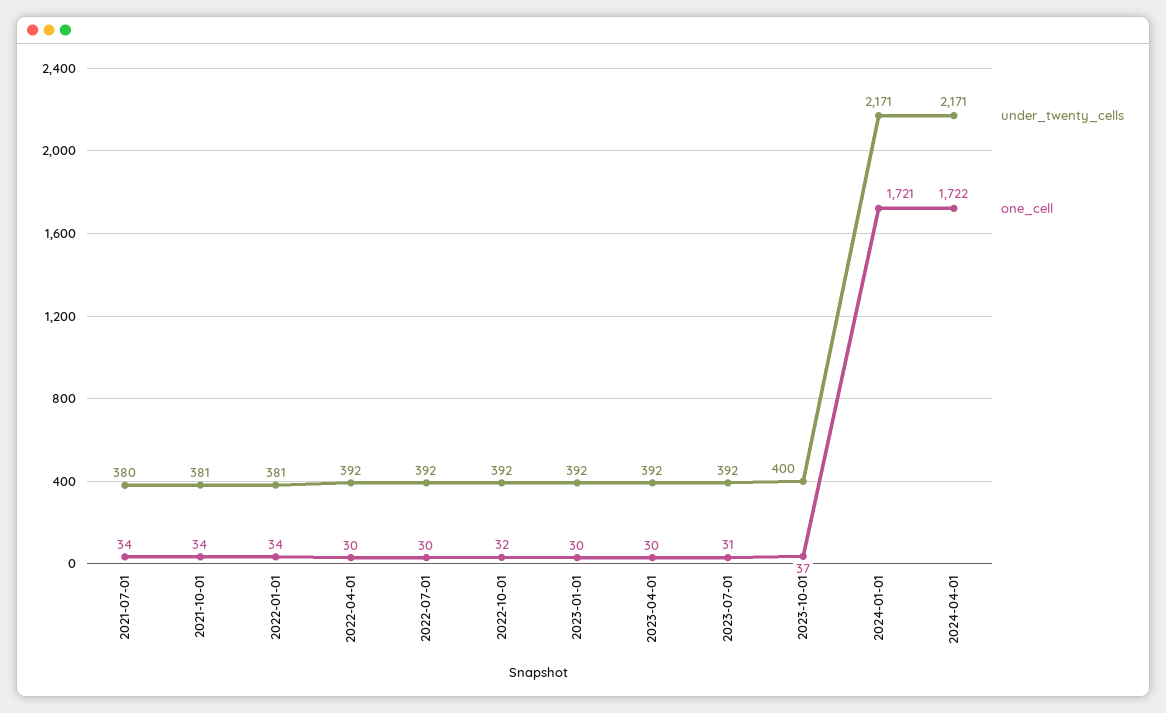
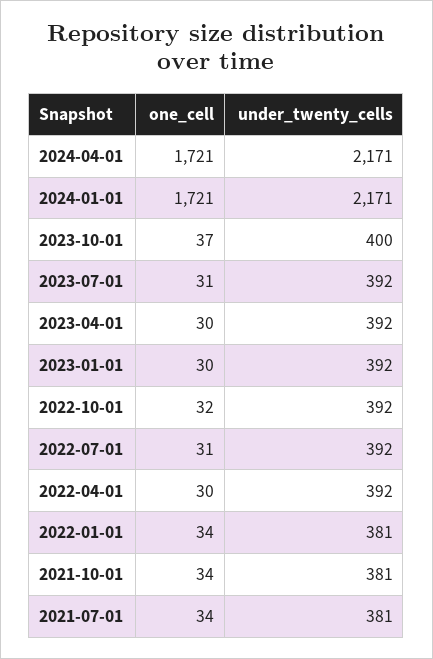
  {
    "under_twenty_cells": {
-     "2021-07-01": 380,
+     "2021-07-01": 381,
      "2021-10-01": 381,
      "2022-01-01": 381,
      "2022-04-01": 392,
      "2022-07-01": 392,
      "2022-10-01": 392,
      "2023-01-01": 392,
      "2023-04-01": 392,
      "2023-07-01": 392,
      "2023-10-01": 400,
      "2024-01-01": 2171,
      "2024-04-01": 2171
    },
    "one_cell": {
      "2021-07-01": 34,
      "2021-10-01": 34,
      "2022-01-01": 34,
      "2022-04-01": 30,
-     "2022-07-01": 30,
+     "2022-07-01": 31,
      "2022-10-01": 32,
      "2023-01-01": 30,
      "2023-04-01": 30,
      "2023-07-01": 31,
      "2023-10-01": 37,
      "2024-01-01": 1721,
-     "2024-04-01": 1722
+     "2024-04-01": 1721
    }
  }

